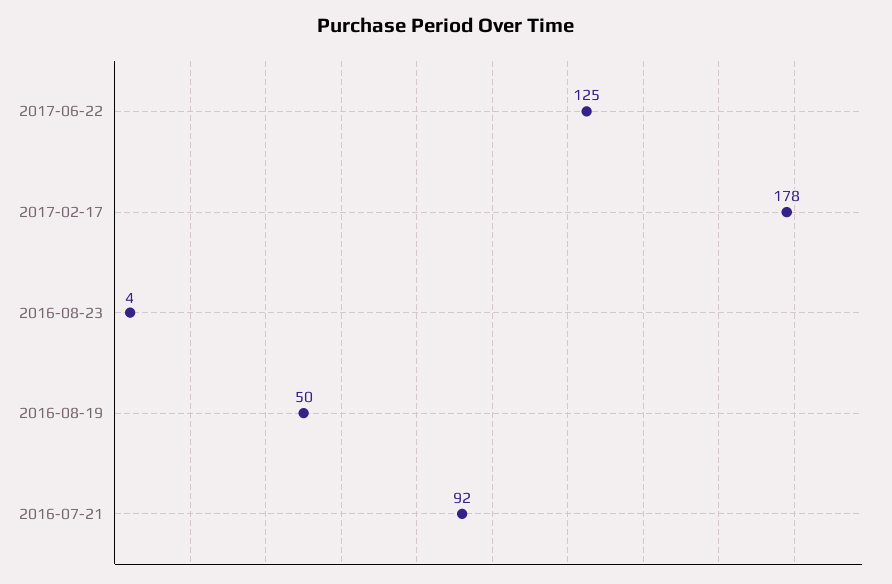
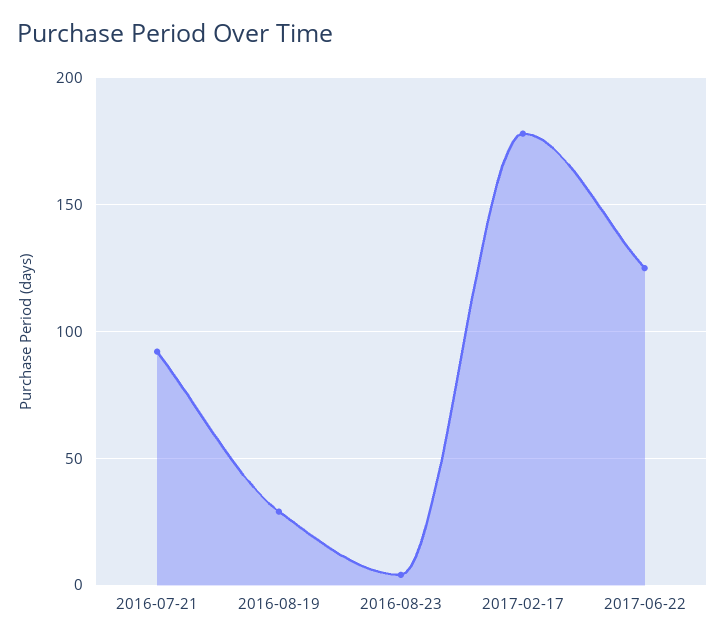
  {
    "2017-06-22": 125,
    "2017-02-17": 178,
    "2016-08-23": 4,
-   "2016-08-19": 50,
+   "2016-08-19": 30,
    "2016-07-21": 92
  }

